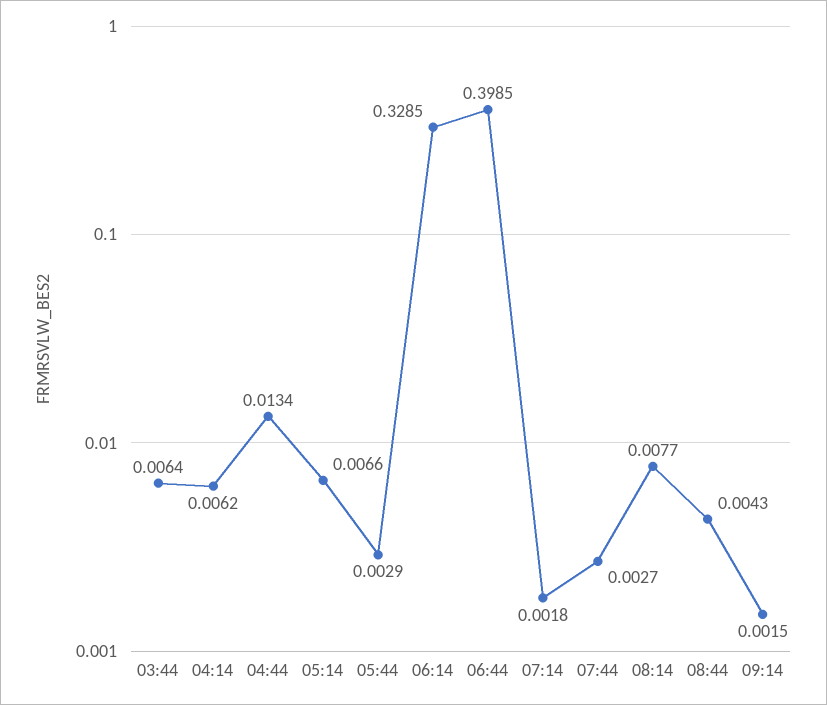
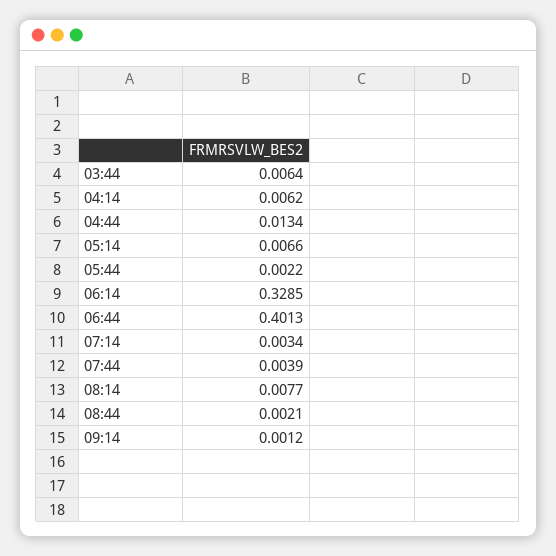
  {
    "03:44": 0.0064,
    "04:14": 0.0062,
    "04:44": 0.0134,
    "05:14": 0.0066,
-   "05:44": 0.0029,
+   "05:44": 0.0022,
    "06:14": 0.3285,
-   "06:44": 0.3985,
+   "06:44": 0.4013,
-   "07:14": 0.0018,
+   "07:14": 0.0034,
-   "07:44": 0.0027,
+   "07:44": 0.0039,
    "08:14": 0.0077,
-   "08:44": 0.0043,
+   "08:44": 0.0021,
-   "09:14": 0.0015
+   "09:14": 0.0012
  }

